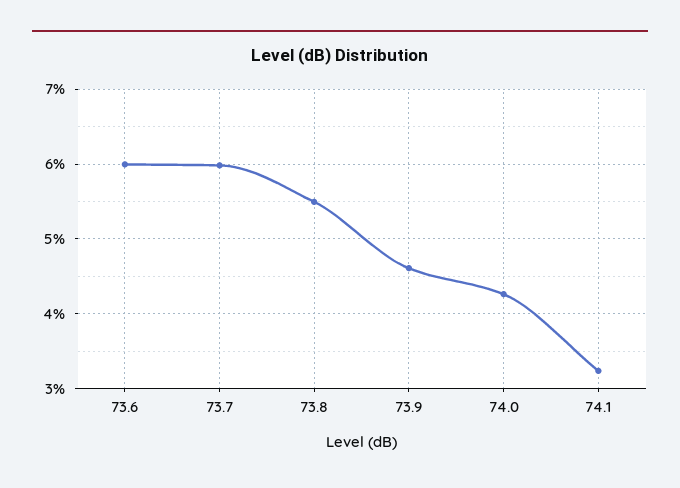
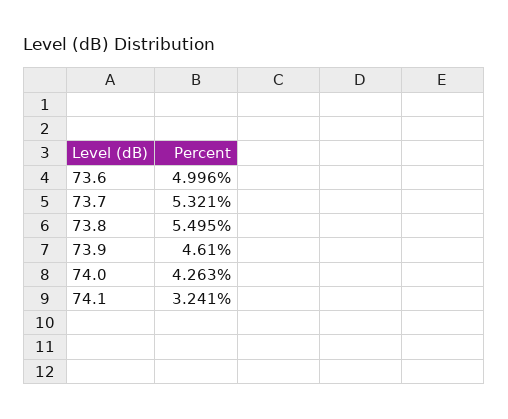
  {
-   "73.6": 6,
+   "73.6": 4.996,
-   "73.7": 6,
+   "73.7": 5.321,
    "73.8": 5.495,
    "73.9": 4.61,
    "74.0": 4.263,
    "74.1": 3.241
  }

